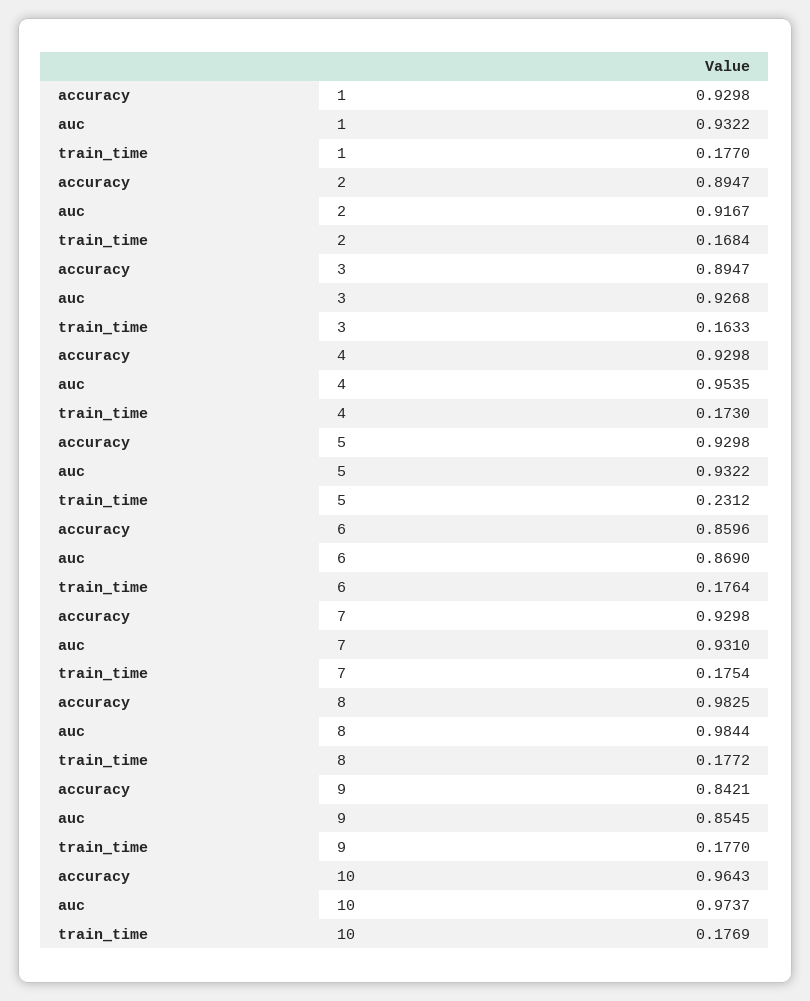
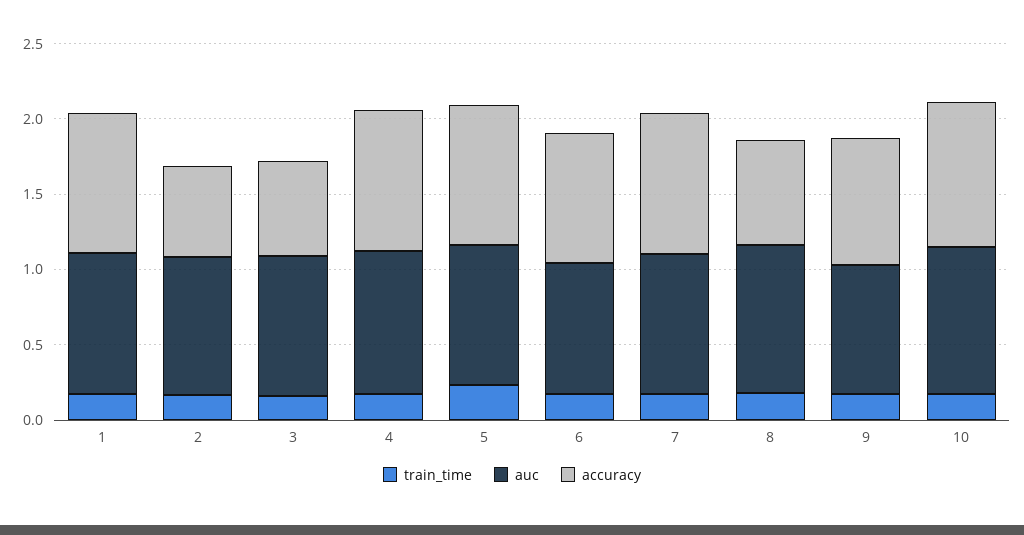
  {
    "accuracy": {
      "1": 0.9298,
-     "2": 0.8947,
+     "2": 0.6,
-     "3": 0.8947,
+     "3": 0.6,
      "4": 0.9298,
      "5": 0.9298,
      "6": 0.8596,
      "7": 0.9298,
-     "8": 0.9825,
+     "8": 0.7,
      "9": 0.8421,
      "10": 0.9643
    },
    "auc": {
      "1": 0.9322,
      "2": 0.9167,
      "3": 0.9268,
      "4": 0.9535,
      "5": 0.9322,
      "6": 0.869,
      "7": 0.931,
      "8": 0.9844,
      "9": 0.8545,
      "10": 0.9737
    },
    "train_time": {
      "1": 0.177,
      "2": 0.1684,
      "3": 0.1633,
      "4": 0.173,
      "5": 0.2312,
      "6": 0.1764,
      "7": 0.1754,
      "8": 0.1772,
      "9": 0.177,
      "10": 0.1769
    }
  }

